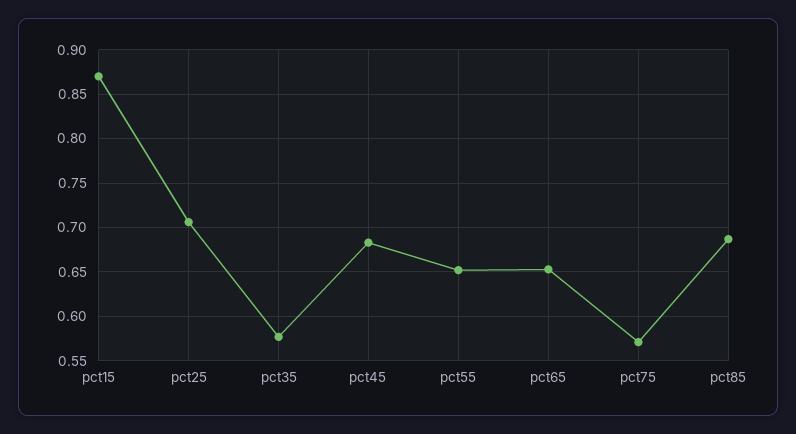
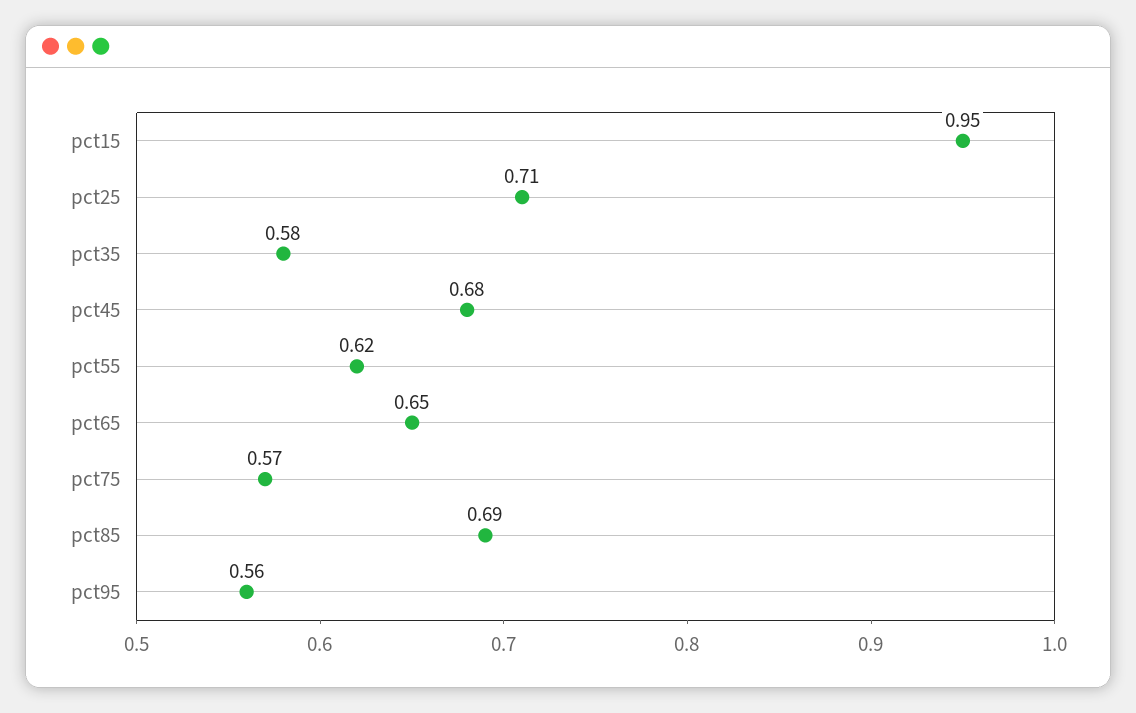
  {
-   "pct15": 0.87,
+   "pct15": 0.95,
    "pct25": 0.71,
    "pct35": 0.58,
    "pct45": 0.68,
-   "pct55": 0.65,
+   "pct55": 0.62,
    "pct65": 0.65,
    "pct75": 0.57,
-   "pct85": 0.69
+   "pct85": 0.69,
+   "pct95": 0.56
  }

